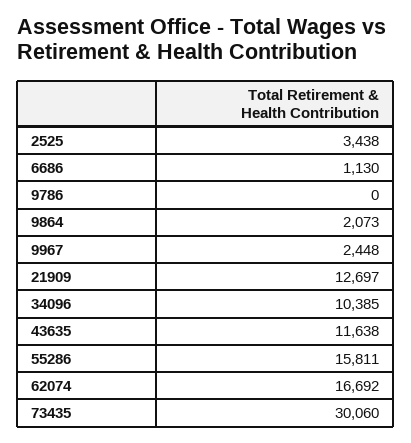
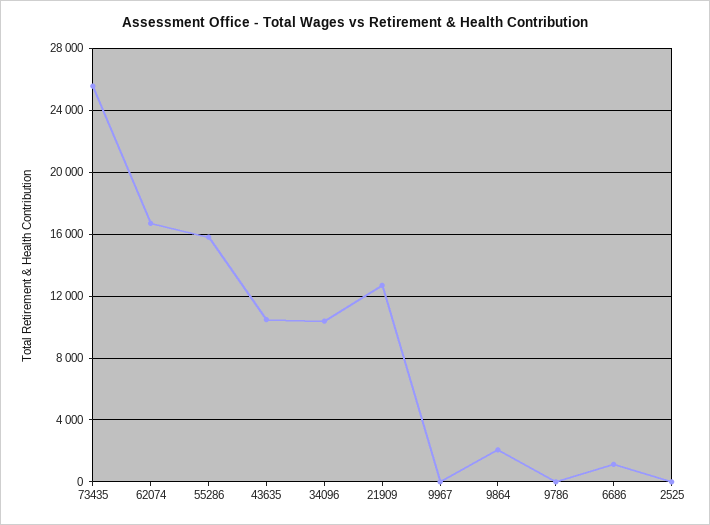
  {
-   "2525": 3438,
+   "2525": 0,
    "6686": 1130,
    "9786": 0,
    "9864": 2073,
-   "9967": 2448,
+   "9967": 0,
    "21909": 12697,
    "34096": 10385,
-   "43635": 11638,
+   "43635": 10500,
    "55286": 15811,
    "62074": 16692,
-   "73435": 30060
+   "73435": 25500
  }

